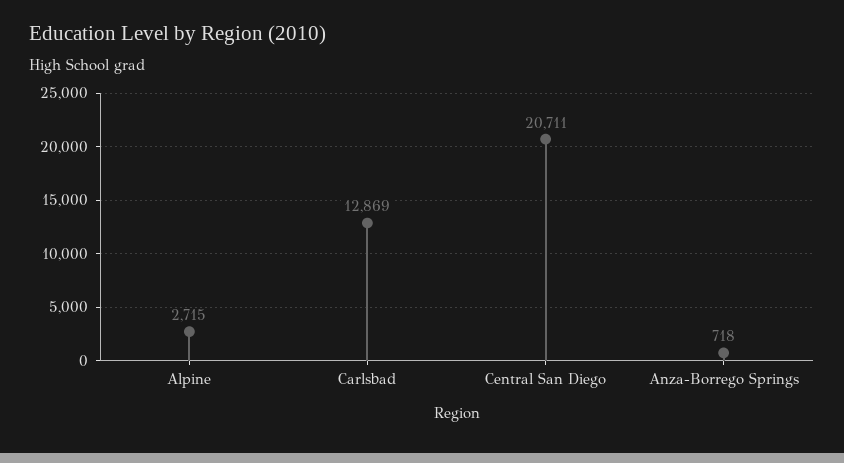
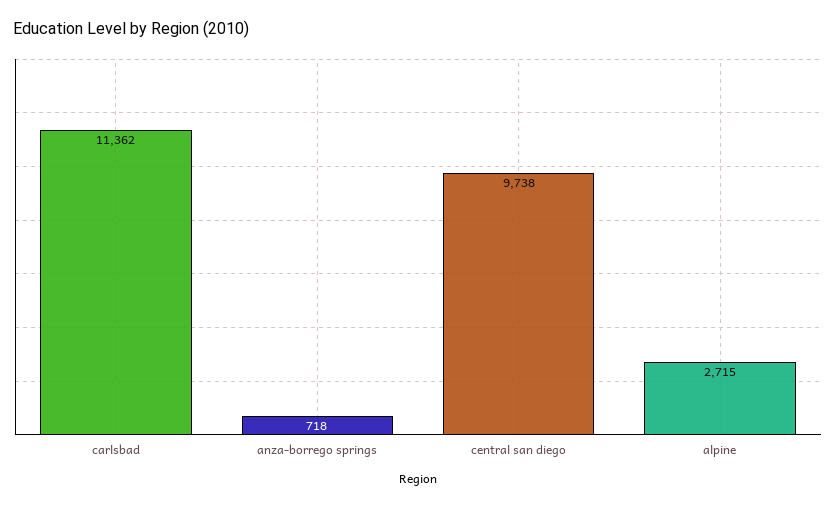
  {
    "Alpine": 2715,
-   "Carlsbad": 12869,
+   "Carlsbad": 11362,
-   "Central San Diego": 20711,
+   "Central San Diego": 9738,
    "Anza-Borrego Springs": 718
  }

